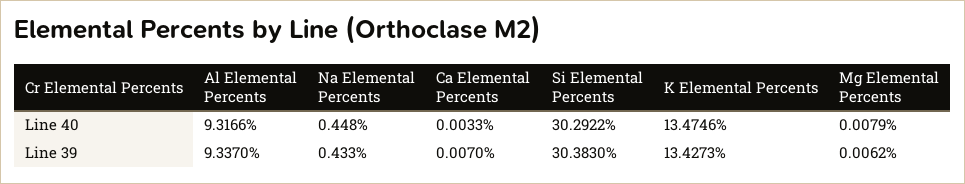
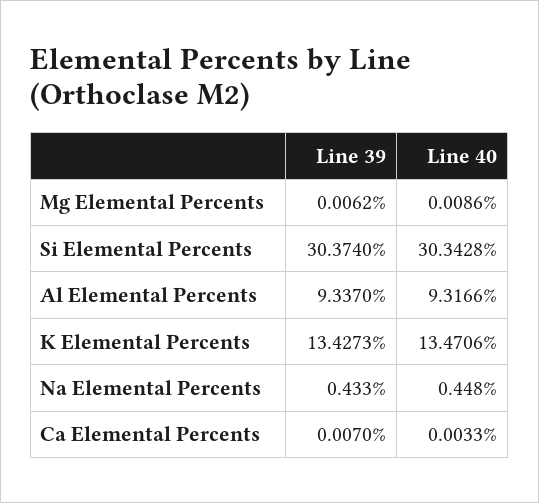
  {
    "Al Elemental Percents": {
      "Line 40": 9.3166,
      "Line 39": 9.337
    },
    "Na Elemental Percents": {
      "Line 40": 0.448,
      "Line 39": 0.433
    },
    "Ca Elemental Percents": {
      "Line 40": 0.0033,
      "Line 39": 0.007
    },
    "Si Elemental Percents": {
-     "Line 40": 30.2922,
+     "Line 40": 30.3428,
-     "Line 39": 30.383
+     "Line 39": 30.374
    },
    "K Elemental Percents": {
-     "Line 40": 13.4746,
+     "Line 40": 13.4706,
      "Line 39": 13.4273
    },
    "Mg Elemental Percents": {
-     "Line 40": 0.0079,
+     "Line 40": 0.0086,
      "Line 39": 0.0062
    }
  }

